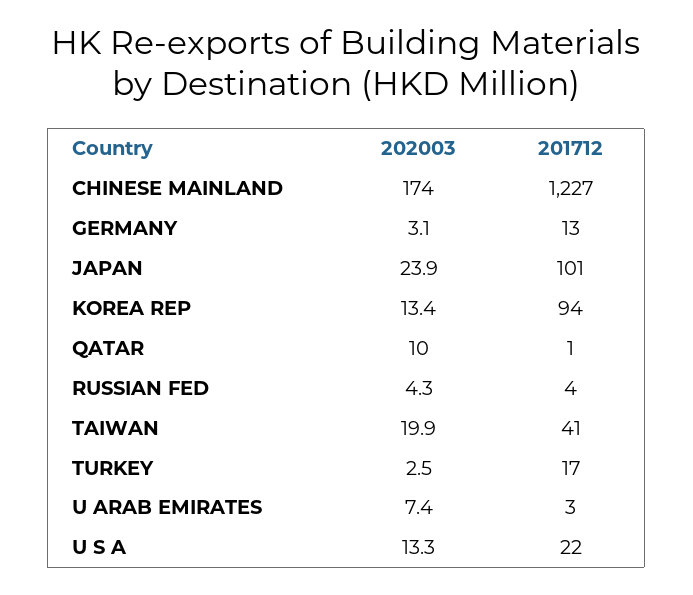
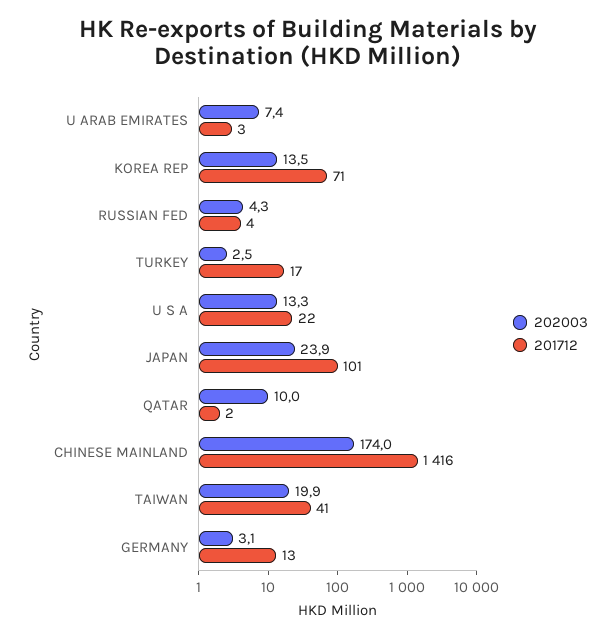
  {
    "202003": {
      "CHINESE MAINLAND": 174,
      "GERMANY": 3.1,
      "JAPAN": 23.9,
-     "KOREA REP": 13.4,
+     "KOREA REP": 13.5,
      "QATAR": 10,
      "RUSSIAN FED": 4.3,
      "TAIWAN": 19.9,
      "TURKEY": 2.5,
      "U ARAB EMIRATES": 7.4,
      "U S A": 13.3
    },
    "201712": {
-     "CHINESE MAINLAND": 1227,
+     "CHINESE MAINLAND": 1416,
      "GERMANY": 13,
      "JAPAN": 101,
-     "KOREA REP": 94,
+     "KOREA REP": 71,
-     "QATAR": 1,
+     "QATAR": 2,
      "RUSSIAN FED": 4,
      "TAIWAN": 41,
      "TURKEY": 17,
      "U ARAB EMIRATES": 3,
      "U S A": 22
    }
  }

